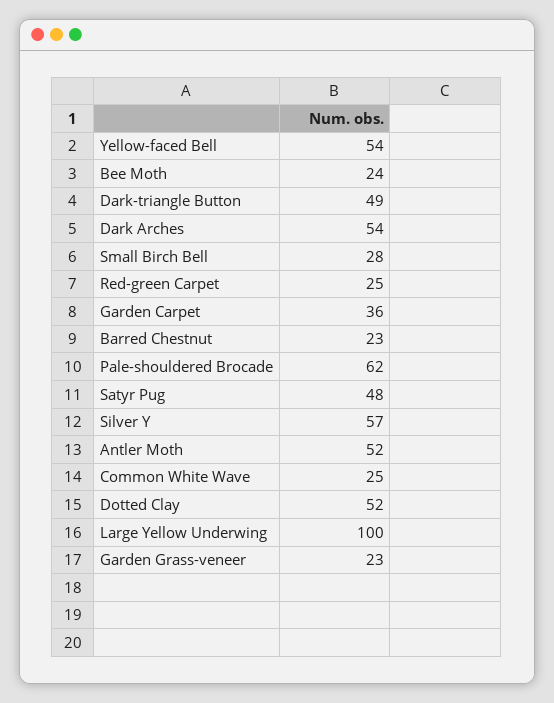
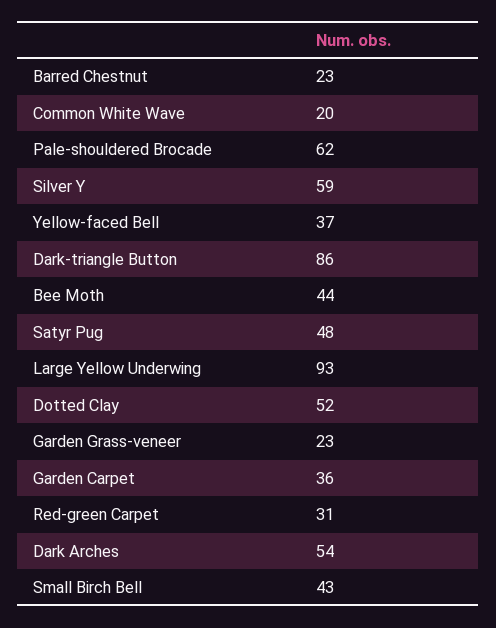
  {
-   "Yellow-faced Bell": 54,
+   "Yellow-faced Bell": 37,
-   "Bee Moth": 24,
+   "Bee Moth": 44,
-   "Dark-triangle Button": 49,
+   "Dark-triangle Button": 86,
    "Dark Arches": 54,
-   "Small Birch Bell": 28,
+   "Small Birch Bell": 43,
-   "Red-green Carpet": 25,
+   "Red-green Carpet": 31,
    "Garden Carpet": 36,
    "Barred Chestnut": 23,
    "Pale-shouldered Brocade": 62,
    "Satyr Pug": 48,
-   "Silver Y": 57,
+   "Silver Y": 59,
-   "Antler Moth": 52,
-   "Common White Wave": 25,
+   "Common White Wave": 20,
    "Dotted Clay": 52,
-   "Large Yellow Underwing": 100,
+   "Large Yellow Underwing": 93,
    "Garden Grass-veneer": 23
  }

